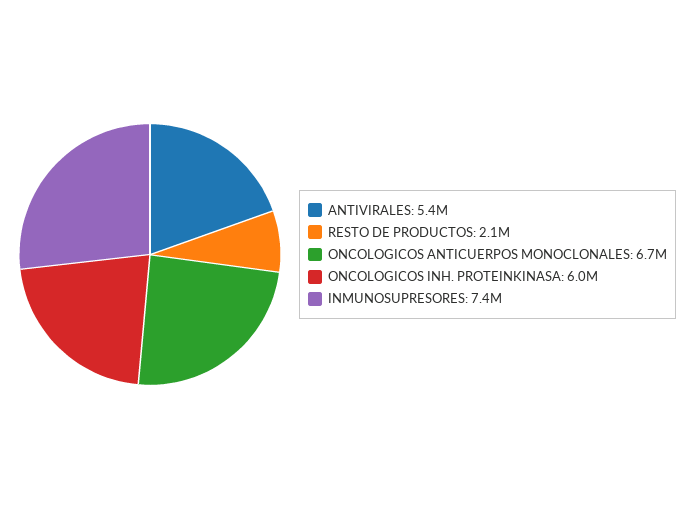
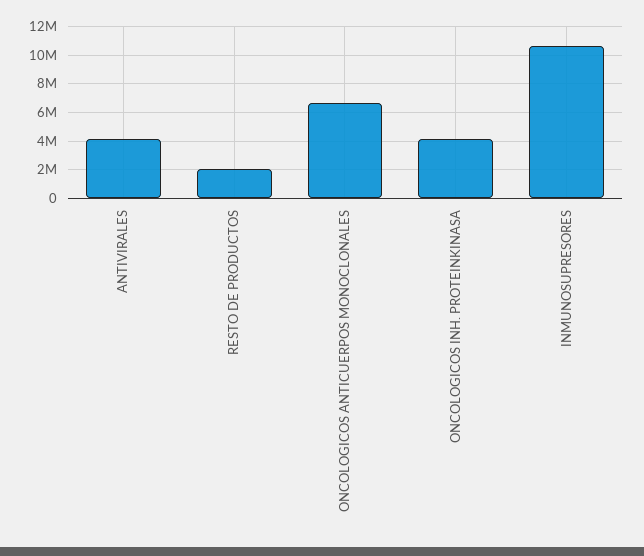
  {
-   "ANTIVIRALES": 5400000,
+   "ANTIVIRALES": 4000000,
    "RESTO DE PRODUCTOS": 2100000,
    "ONCOLOGICOS ANTICUERPOS MONOCLONALES": 6700000,
-   "ONCOLOGICOS INH. PROTEINKINASA": 6000000,
+   "ONCOLOGICOS INH. PROTEINKINASA": 4000000,
-   "INMUNOSUPRESORES": 7400000
+   "INMUNOSUPRESORES": 10500000
  }

